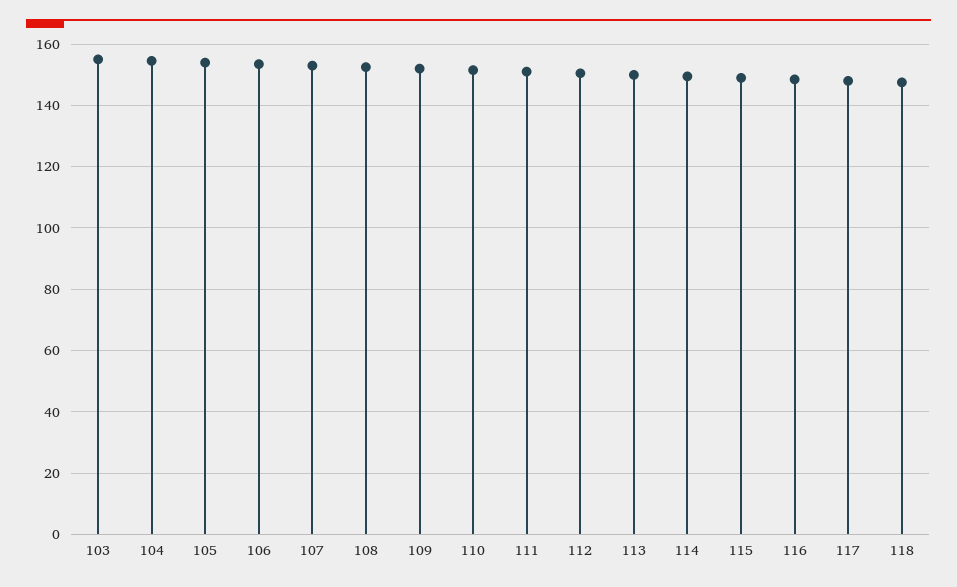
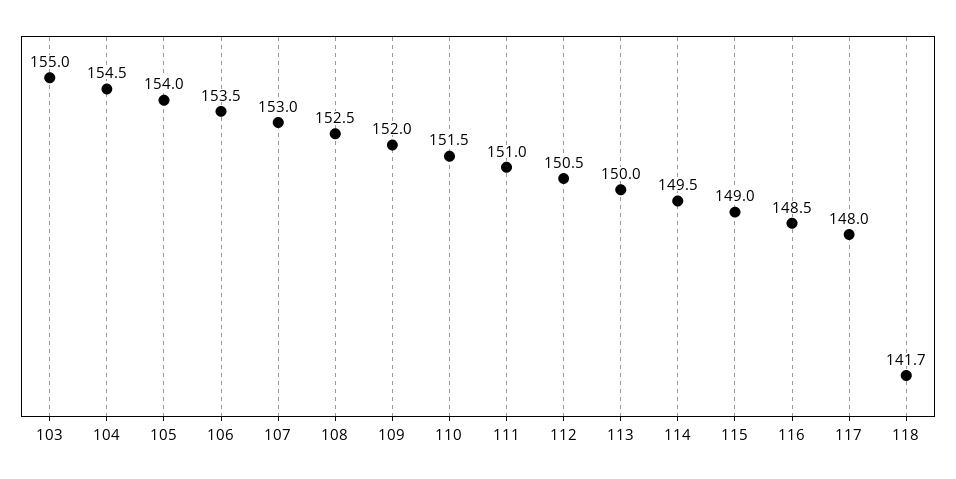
  {
    "103": 155,
    "104": 154.5,
    "105": 154,
    "106": 153.5,
    "107": 153,
    "108": 152.5,
    "109": 152,
    "110": 151.5,
    "111": 151,
    "112": 150.5,
    "113": 150,
    "114": 149.5,
    "115": 149,
    "116": 148.5,
    "117": 148,
-   "118": 148
+   "118": 141.7
  }

